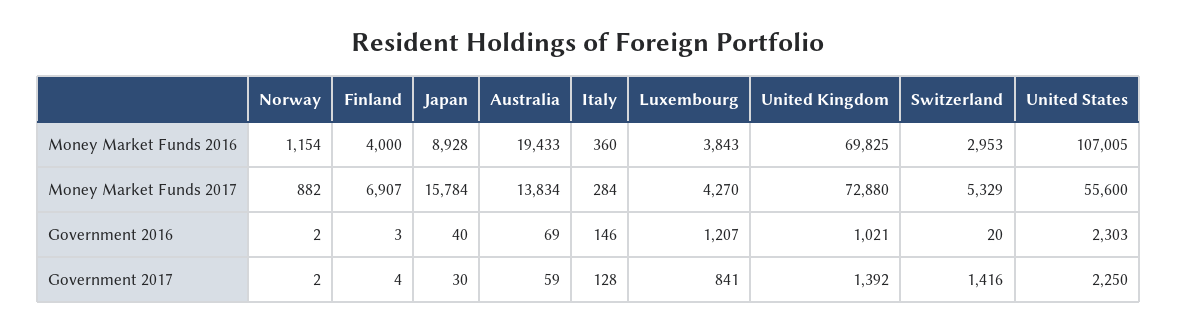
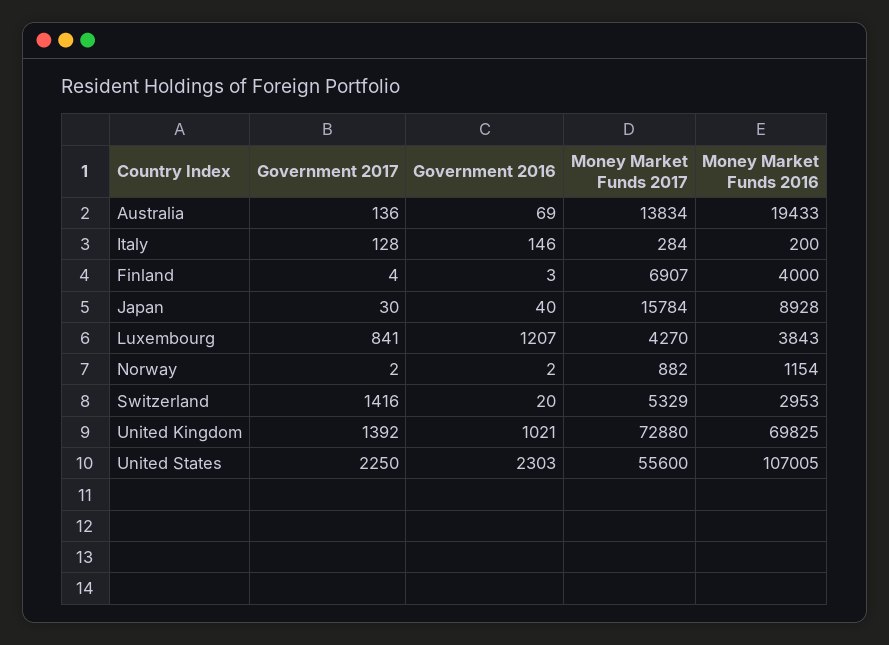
  {
    "Norway": {
      "Money Market Funds 2016": 1154,
      "Money Market Funds 2017": 882,
      "Government 2016": 2,
      "Government 2017": 2
    },
    "Finland": {
      "Money Market Funds 2016": 4000,
      "Money Market Funds 2017": 6907,
      "Government 2016": 3,
      "Government 2017": 4
    },
    "Japan": {
      "Money Market Funds 2016": 8928,
      "Money Market Funds 2017": 15784,
      "Government 2016": 40,
      "Government 2017": 30
    },
    "Australia": {
      "Money Market Funds 2016": 19433,
      "Money Market Funds 2017": 13834,
      "Government 2016": 69,
-     "Government 2017": 59
+     "Government 2017": 136
    },
    "Italy": {
-     "Money Market Funds 2016": 360,
+     "Money Market Funds 2016": 200,
      "Money Market Funds 2017": 284,
      "Government 2016": 146,
      "Government 2017": 128
    },
    "Luxembourg": {
      "Money Market Funds 2016": 3843,
      "Money Market Funds 2017": 4270,
      "Government 2016": 1207,
      "Government 2017": 841
    },
    "United Kingdom": {
      "Money Market Funds 2016": 69825,
      "Money Market Funds 2017": 72880,
      "Government 2016": 1021,
      "Government 2017": 1392
    },
    "Switzerland": {
      "Money Market Funds 2016": 2953,
      "Money Market Funds 2017": 5329,
      "Government 2016": 20,
      "Government 2017": 1416
    },
    "United States": {
      "Money Market Funds 2016": 107005,
      "Money Market Funds 2017": 55600,
      "Government 2016": 2303,
      "Government 2017": 2250
    }
  }

